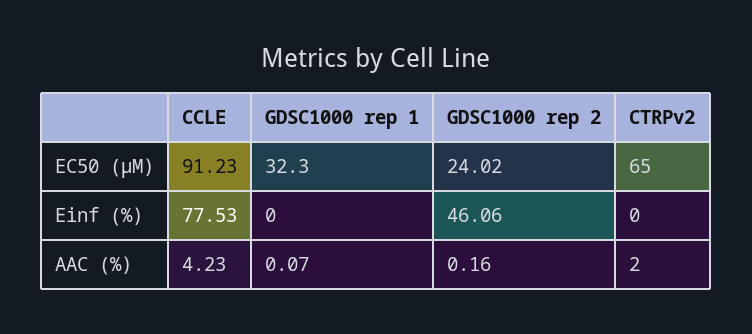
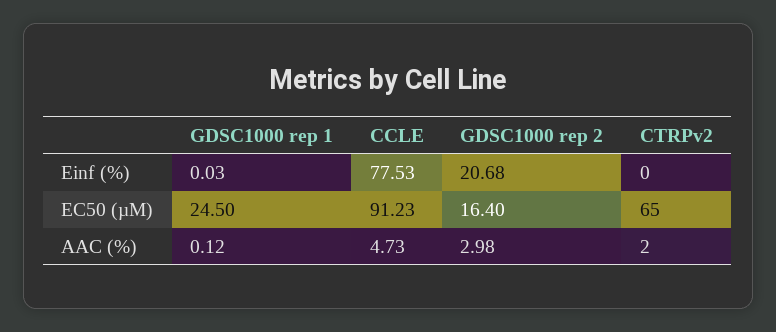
  {
    "CCLE": {
      "EC50 (µM)": 91.23,
      "Einf (%)": 77.53,
-     "AAC (%)": 4.23
+     "AAC (%)": 4.73
    },
    "GDSC1000 rep 1": {
-     "EC50 (µM)": 32.3,
+     "EC50 (µM)": 24.5,
-     "Einf (%)": 0,
+     "Einf (%)": 0.03,
-     "AAC (%)": 0.07
+     "AAC (%)": 0.12
    },
    "GDSC1000 rep 2": {
-     "EC50 (µM)": 24.02,
+     "EC50 (µM)": 16.4,
-     "Einf (%)": 46.06,
+     "Einf (%)": 20.68,
-     "AAC (%)": 0.16
+     "AAC (%)": 2.98
    },
    "CTRPv2": {
      "EC50 (µM)": 65,
      "Einf (%)": 0,
      "AAC (%)": 2
    }
  }

